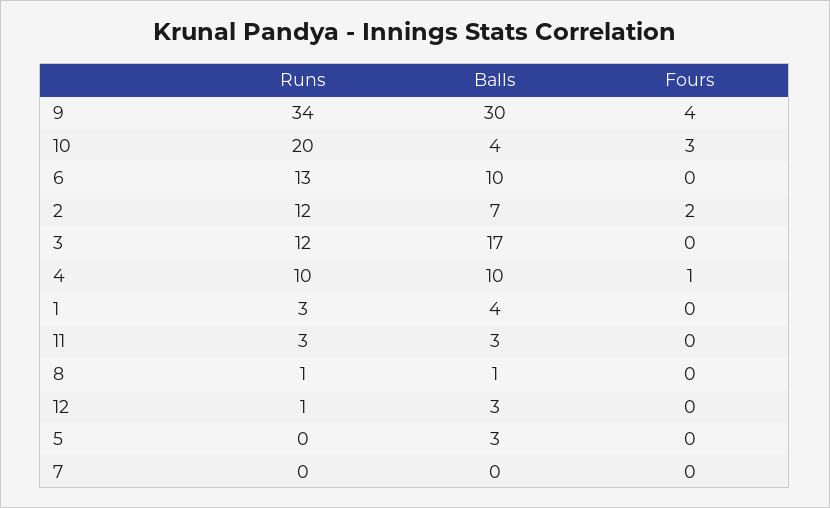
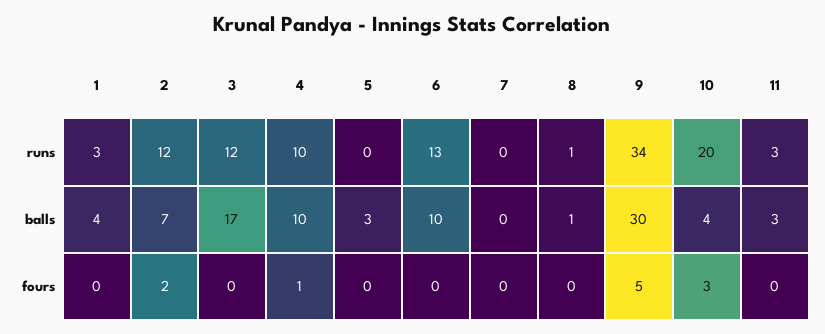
  {
    "Runs": {
      "9": 34,
      "10": 20,
      "6": 13,
      "2": 12,
      "3": 12,
      "4": 10,
      "1": 3,
      "11": 3,
      "8": 1,
-     "12": 1,
      "5": 0,
      "7": 0
    },
    "Balls": {
      "9": 30,
      "10": 4,
      "6": 10,
      "2": 7,
      "3": 17,
      "4": 10,
      "1": 4,
      "11": 3,
      "8": 1,
-     "12": 3,
      "5": 3,
      "7": 0
    },
    "Fours": {
-     "9": 4,
+     "9": 5,
      "10": 3,
      "6": 0,
      "2": 2,
      "3": 0,
      "4": 1,
      "1": 0,
      "11": 0,
      "8": 0,
-     "12": 0,
      "5": 0,
      "7": 0
    }
  }

